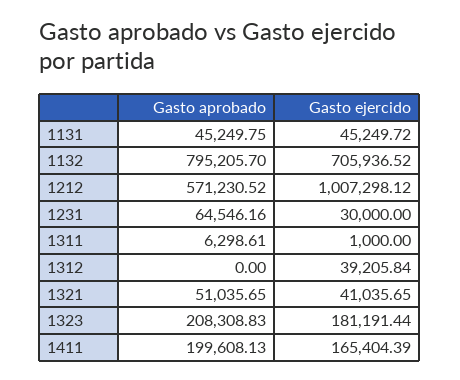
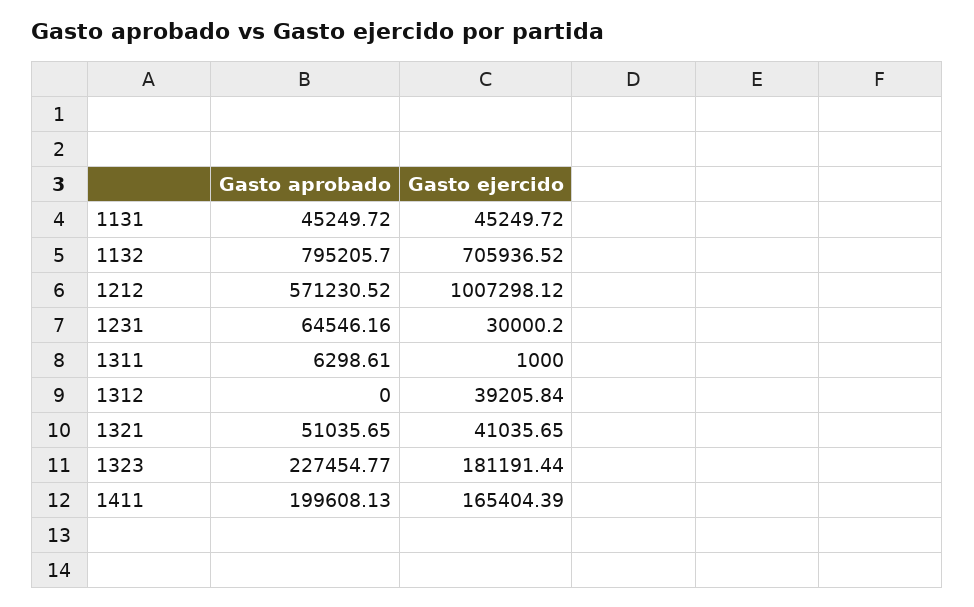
  {
    "Gasto aprobado": {
-     "1131": 45249.75,
+     "1131": 45249.72,
      "1132": 795205.7,
      "1212": 571230.52,
      "1231": 64546.16,
      "1311": 6298.61,
      "1312": 0,
      "1321": 51035.65,
-     "1323": 208308.83,
+     "1323": 227454.77,
      "1411": 199608.13
    },
    "Gasto ejercido": {
      "1131": 45249.72,
      "1132": 705936.52,
      "1212": 1007298.12,
-     "1231": 30000,
+     "1231": 30000.2,
      "1311": 1000,
      "1312": 39205.84,
      "1321": 41035.65,
      "1323": 181191.44,
      "1411": 165404.39
    }
  }

